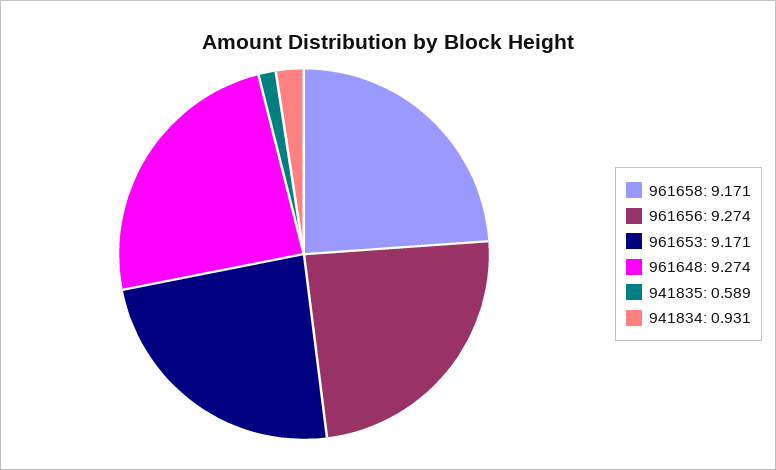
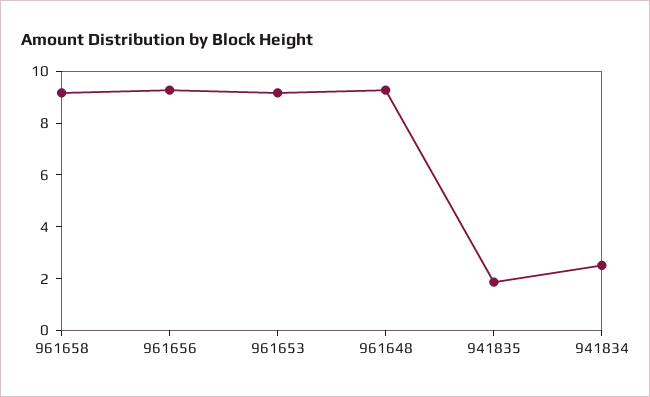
  {
    "961658": 9.171,
    "961656": 9.274,
    "961653": 9.171,
    "961648": 9.274,
-   "941835": 0.589,
+   "941835": 2,
-   "941834": 0.931
+   "941834": 2.5
  }

